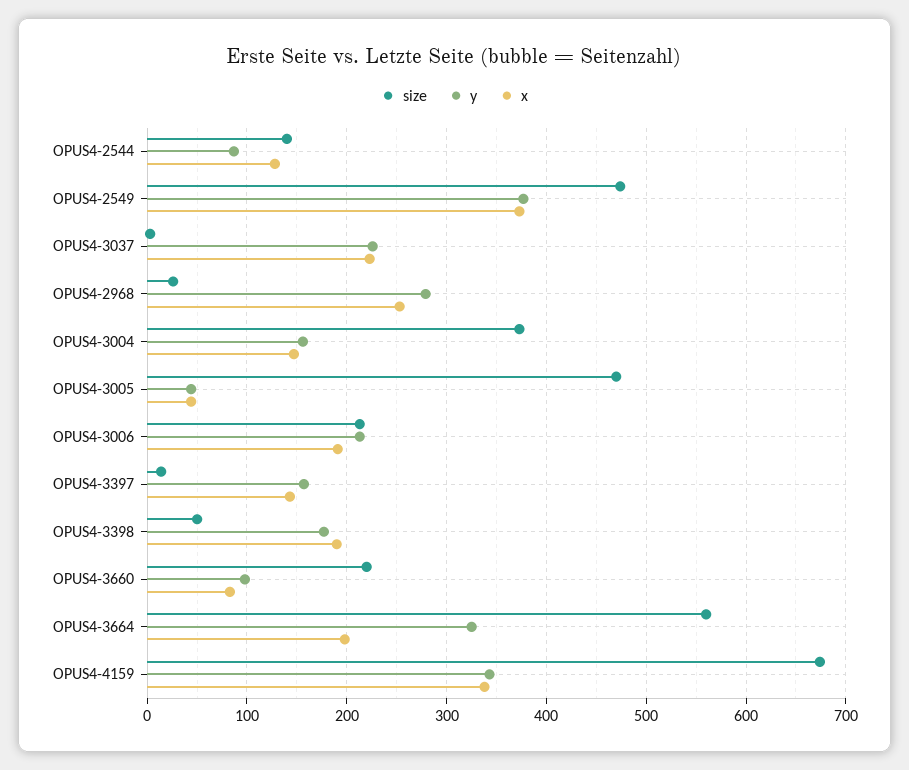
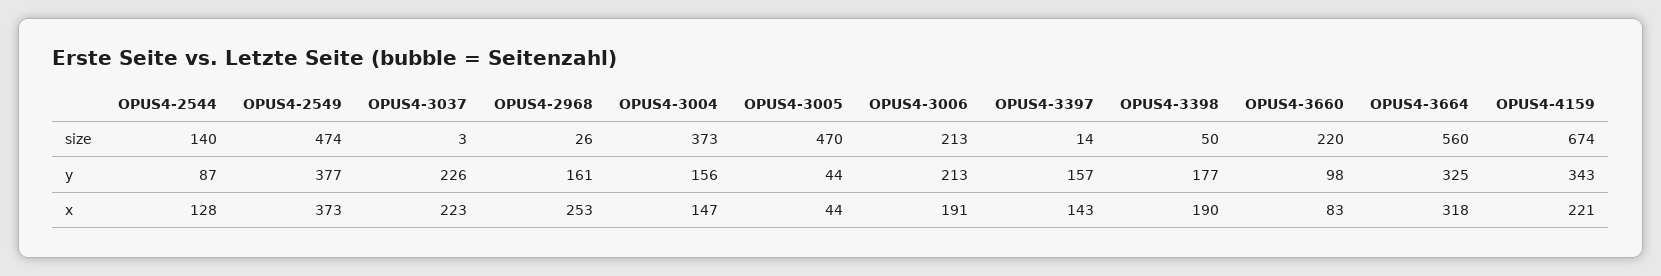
  {
    "size": {
      "OPUS4-2544": 140,
      "OPUS4-2549": 474,
      "OPUS4-3037": 3,
      "OPUS4-2968": 26,
      "OPUS4-3004": 373,
      "OPUS4-3005": 470,
      "OPUS4-3006": 213,
      "OPUS4-3397": 14,
      "OPUS4-3398": 50,
      "OPUS4-3660": 220,
      "OPUS4-3664": 560,
      "OPUS4-4159": 674
    },
    "y": {
      "OPUS4-2544": 87,
      "OPUS4-2549": 377,
      "OPUS4-3037": 226,
-     "OPUS4-2968": 280,
+     "OPUS4-2968": 161,
      "OPUS4-3004": 156,
      "OPUS4-3005": 44,
      "OPUS4-3006": 213,
      "OPUS4-3397": 157,
      "OPUS4-3398": 177,
      "OPUS4-3660": 98,
      "OPUS4-3664": 325,
      "OPUS4-4159": 343
    },
    "x": {
      "OPUS4-2544": 128,
      "OPUS4-2549": 373,
      "OPUS4-3037": 223,
      "OPUS4-2968": 253,
      "OPUS4-3004": 147,
      "OPUS4-3005": 44,
      "OPUS4-3006": 191,
      "OPUS4-3397": 143,
      "OPUS4-3398": 190,
      "OPUS4-3660": 83,
-     "OPUS4-3664": 200,
+     "OPUS4-3664": 318,
-     "OPUS4-4159": 340
+     "OPUS4-4159": 221
    }
  }

